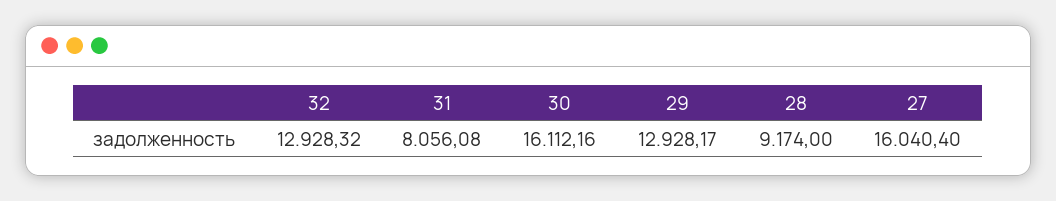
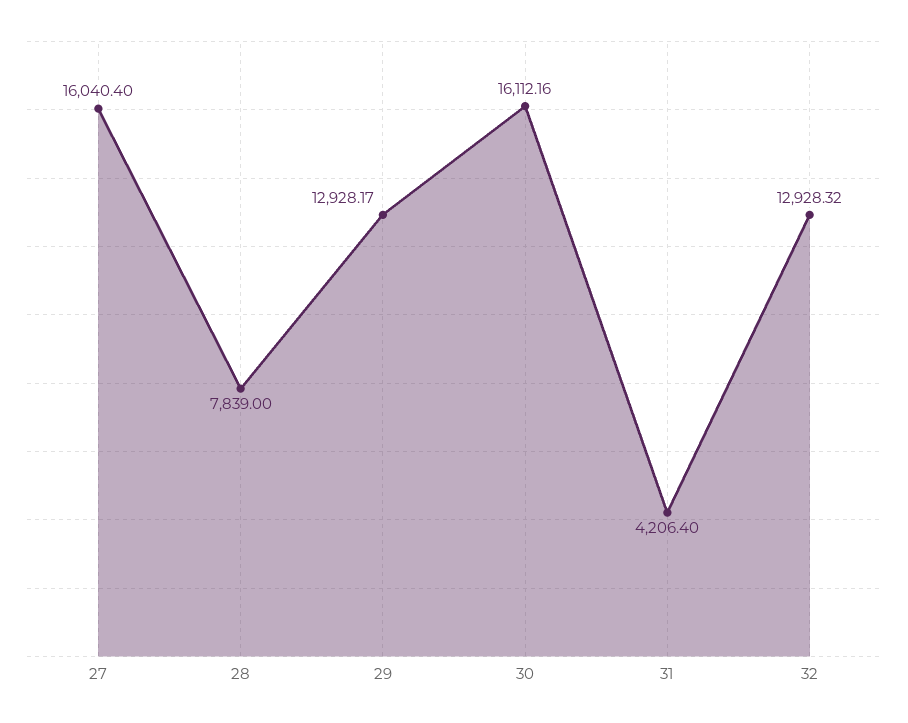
  {
    "32": 12928.32,
-   "31": 8056.08,
+   "31": 4206.4,
    "30": 16112.16,
    "29": 12928.17,
-   "28": 9174,
+   "28": 7839,
    "27": 16040.4
  }

